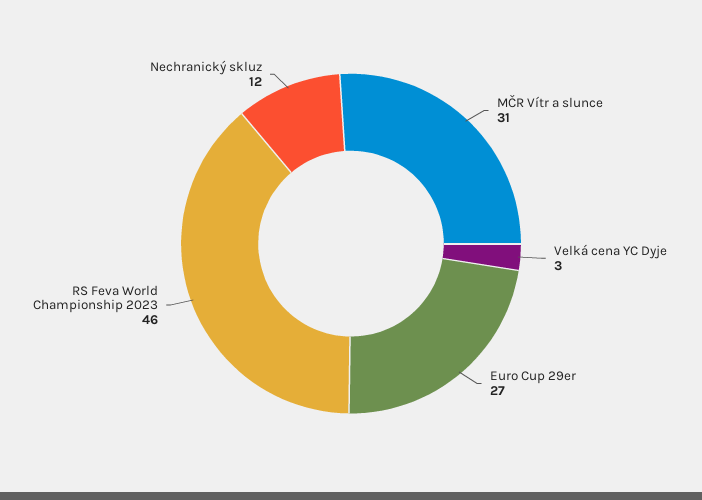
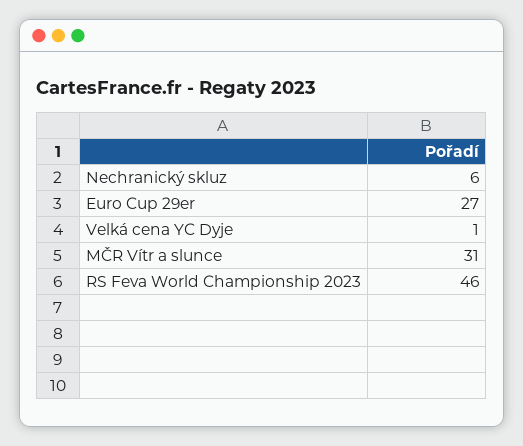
  {
    "MČR Vítr a slunce": 31,
-   "Velká cena YC Dyje": 3,
+   "Velká cena YC Dyje": 1,
    "Euro Cup 29er": 27,
    "RS Feva World Championship 2023": 46,
-   "Nechranický skluz": 12
+   "Nechranický skluz": 6
  }

